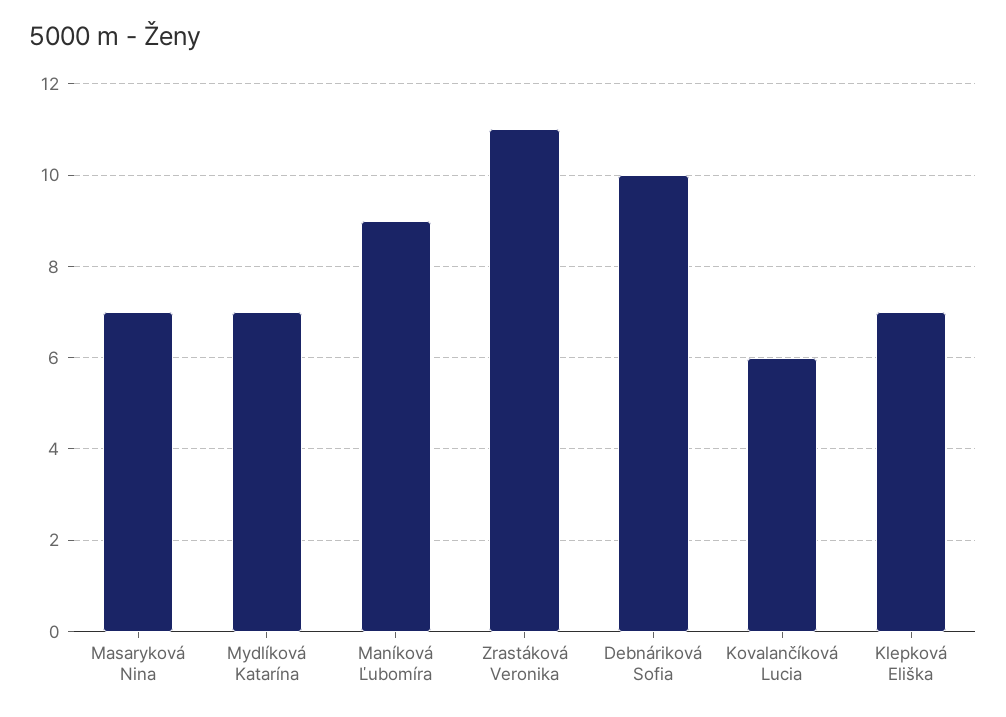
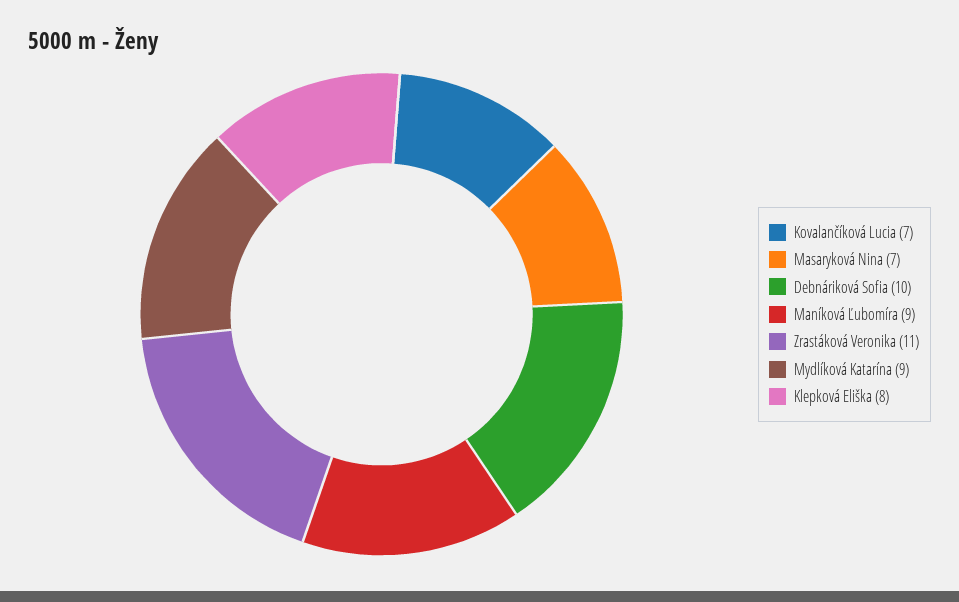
  {
    "Masaryková Nina": 7,
-   "Mydlíková Katarína": 7,
+   "Mydlíková Katarína": 9,
    "Maníková Ľubomíra": 9,
    "Zrastáková Veronika": 11,
    "Debnáriková Sofia": 10,
-   "Kovalančíková Lucia": 6,
+   "Kovalančíková Lucia": 7,
-   "Klepková Eliška": 7
+   "Klepková Eliška": 8
  }

